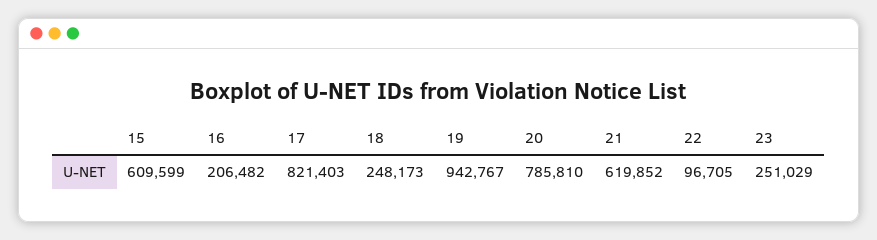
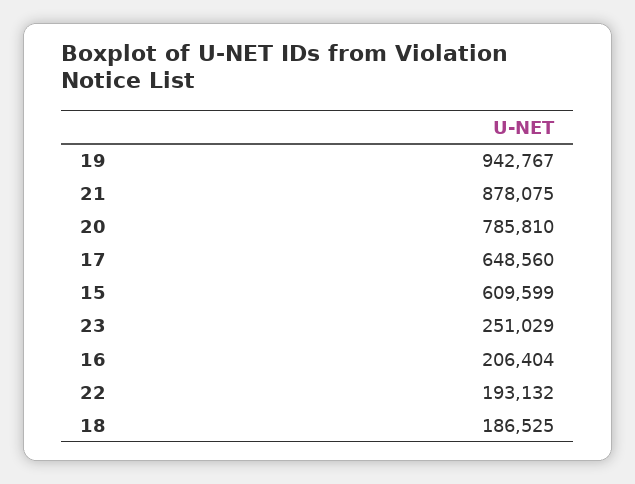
  {
    "15": 609599,
-   "16": 206482,
+   "16": 206404,
-   "17": 821403,
+   "17": 648560,
-   "18": 248173,
+   "18": 186525,
    "19": 942767,
    "20": 785810,
-   "21": 619852,
+   "21": 878075,
-   "22": 96705,
+   "22": 193132,
    "23": 251029
  }

